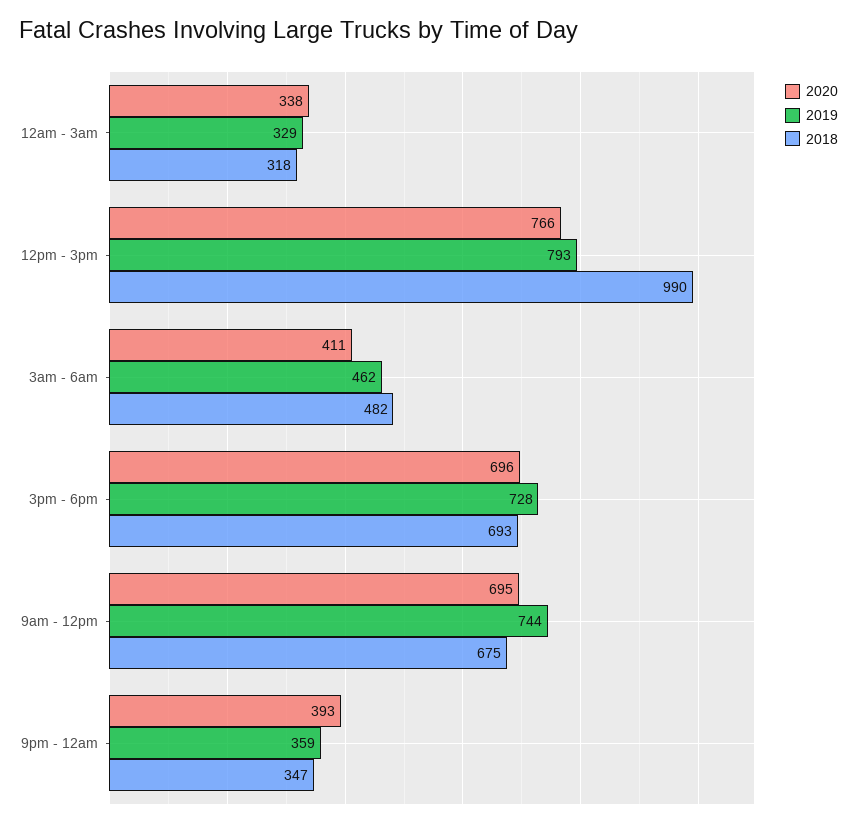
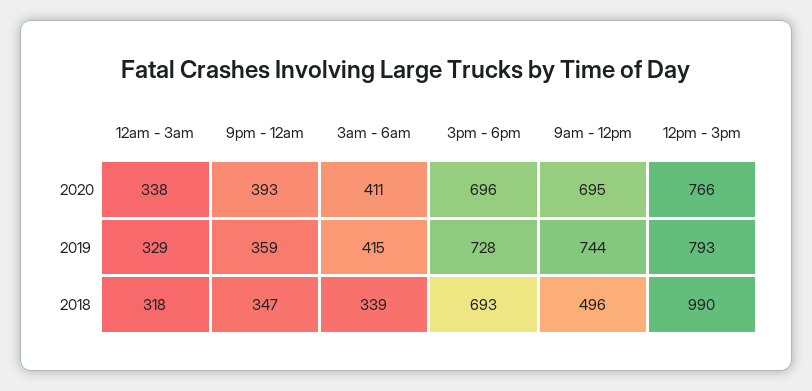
  {
    "2020": {
      "12am - 3am": 338,
      "12pm - 3pm": 766,
      "3am - 6am": 411,
      "3pm - 6pm": 696,
      "9am - 12pm": 695,
      "9pm - 12am": 393
    },
    "2019": {
      "12am - 3am": 329,
      "12pm - 3pm": 793,
-     "3am - 6am": 462,
+     "3am - 6am": 415,
      "3pm - 6pm": 728,
      "9am - 12pm": 744,
      "9pm - 12am": 359
    },
    "2018": {
      "12am - 3am": 318,
      "12pm - 3pm": 990,
-     "3am - 6am": 482,
+     "3am - 6am": 339,
      "3pm - 6pm": 693,
-     "9am - 12pm": 675,
+     "9am - 12pm": 496,
      "9pm - 12am": 347
    }
  }

